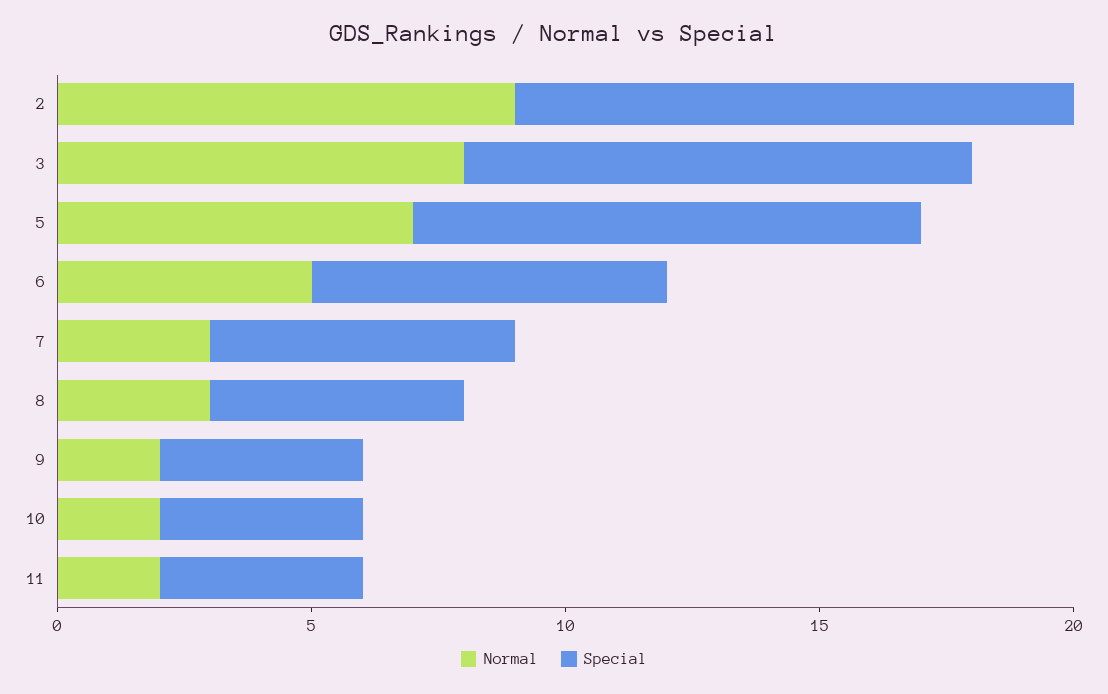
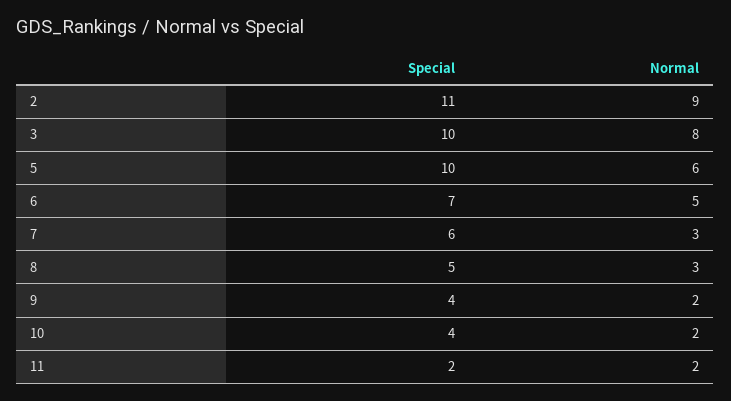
  {
    "Normal": {
      "2": 9,
      "3": 8,
-     "5": 7,
+     "5": 6,
      "6": 5,
      "7": 3,
      "8": 3,
      "9": 2,
      "10": 2,
      "11": 2
    },
    "Special": {
      "2": 11,
      "3": 10,
      "5": 10,
      "6": 7,
      "7": 6,
      "8": 5,
      "9": 4,
      "10": 4,
-     "11": 4
+     "11": 2
    }
  }

